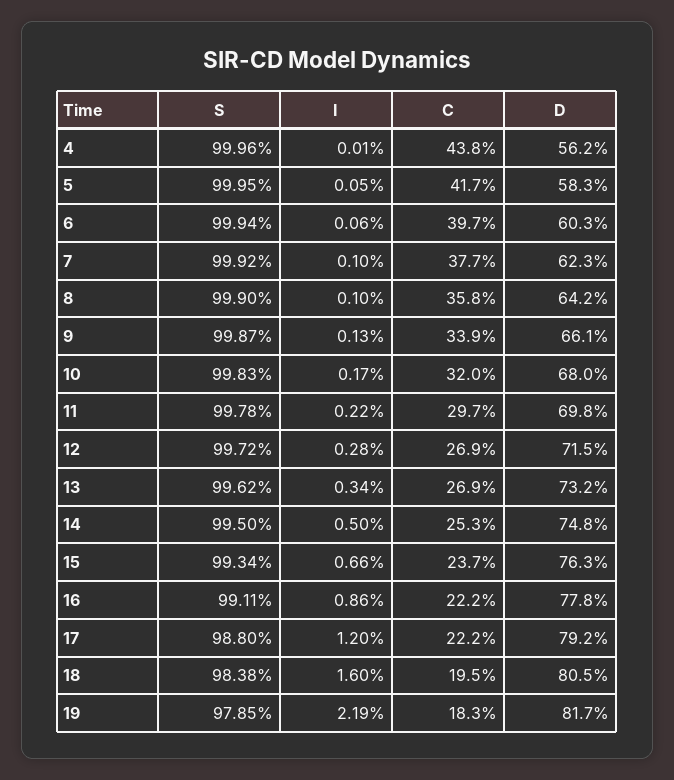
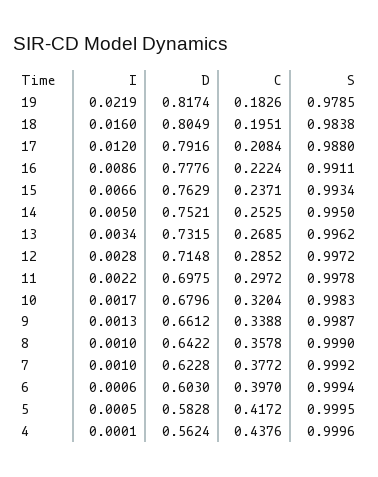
  {
    "S": {
      "4": 0.9996,
      "5": 0.9995,
      "6": 0.9994,
      "7": 0.9992,
      "8": 0.999,
      "9": 0.9987,
      "10": 0.9983,
      "11": 0.9978,
      "12": 0.9972,
      "13": 0.9962,
      "14": 0.995,
      "15": 0.9934,
      "16": 0.9911,
      "17": 0.988,
      "18": 0.9838,
      "19": 0.9785
    },
    "I": {
      "4": 0.0001,
      "5": 0.0005,
      "6": 0.0006,
      "7": 0.001,
      "8": 0.001,
      "9": 0.0013,
      "10": 0.0017,
      "11": 0.0022,
      "12": 0.0028,
      "13": 0.0034,
      "14": 0.005,
      "15": 0.0066,
      "16": 0.0086,
      "17": 0.012,
      "18": 0.016,
      "19": 0.0219
    },
    "C": {
      "4": 0.4376,
      "5": 0.4172,
      "6": 0.397,
      "7": 0.3772,
      "8": 0.3578,
      "9": 0.3388,
      "10": 0.3204,
      "11": 0.2972,
-     "12": 0.269,
+     "12": 0.2852,
      "13": 0.2685,
      "14": 0.2525,
      "15": 0.2371,
      "16": 0.2224,
-     "17": 0.222,
+     "17": 0.2084,
      "18": 0.1951,
      "19": 0.1826
    },
    "D": {
      "4": 0.5624,
      "5": 0.5828,
      "6": 0.603,
      "7": 0.6228,
      "8": 0.6422,
      "9": 0.6612,
      "10": 0.6796,
      "11": 0.6975,
      "12": 0.7148,
      "13": 0.7315,
-     "14": 0.748,
+     "14": 0.7521,
      "15": 0.7629,
      "16": 0.7776,
      "17": 0.7916,
      "18": 0.8049,
      "19": 0.8174
    }
  }

